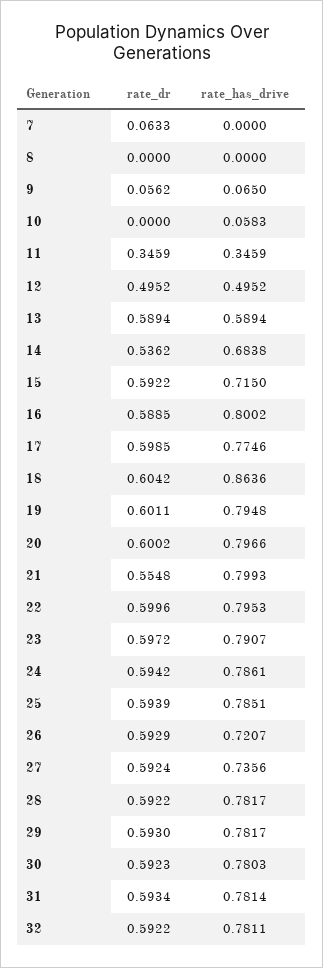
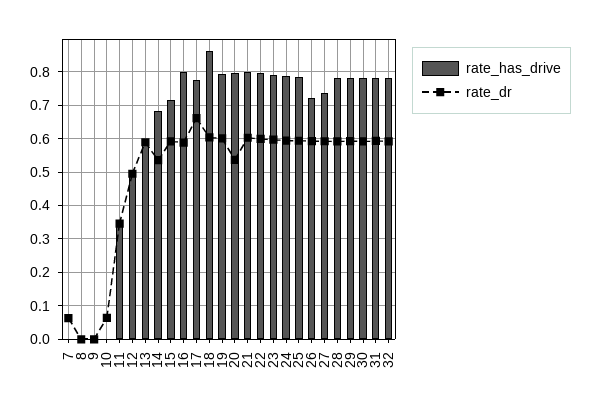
  {
    "rate_dr": {
      "7": 0.0633,
      "8": 0,
-     "9": 0.0562,
+     "9": 0,
-     "10": 0,
+     "10": 0.06,
      "11": 0.3459,
      "12": 0.4952,
      "13": 0.5894,
      "14": 0.5362,
      "15": 0.5922,
      "16": 0.5885,
-     "17": 0.5985,
+     "17": 0.66,
      "18": 0.6042,
      "19": 0.6011,
-     "20": 0.6002,
+     "20": 0.54,
-     "21": 0.5548,
+     "21": 0.6,
      "22": 0.5996,
      "23": 0.5972,
      "24": 0.5942,
      "25": 0.5939,
      "26": 0.5929,
      "27": 0.5924,
      "28": 0.5922,
      "29": 0.593,
      "30": 0.5923,
      "31": 0.5934,
      "32": 0.5922
    },
    "rate_has_drive": {
      "7": 0,
      "8": 0,
-     "9": 0.065,
+     "9": 0,
-     "10": 0.0583,
+     "10": 0,
      "11": 0.3459,
      "12": 0.4952,
      "13": 0.5894,
      "14": 0.6838,
      "15": 0.715,
      "16": 0.8002,
      "17": 0.7746,
      "18": 0.8636,
      "19": 0.7948,
      "20": 0.7966,
      "21": 0.7993,
      "22": 0.7953,
      "23": 0.7907,
      "24": 0.7861,
      "25": 0.7851,
      "26": 0.7207,
      "27": 0.7356,
      "28": 0.7817,
      "29": 0.7817,
      "30": 0.7803,
      "31": 0.7814,
      "32": 0.7811
    }
  }

